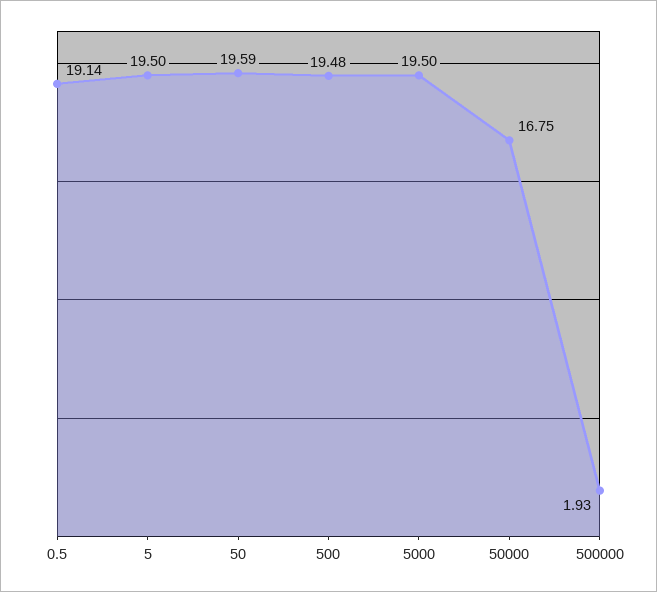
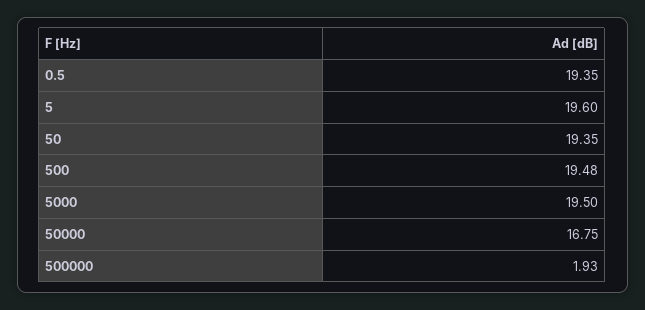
  {
-   "0.5": 19.14,
+   "0.5": 19.35,
-   "5": 19.5,
+   "5": 19.6,
-   "50": 19.59,
+   "50": 19.35,
    "500": 19.48,
    "5000": 19.5,
    "50000": 16.75,
    "500000": 1.93
  }

